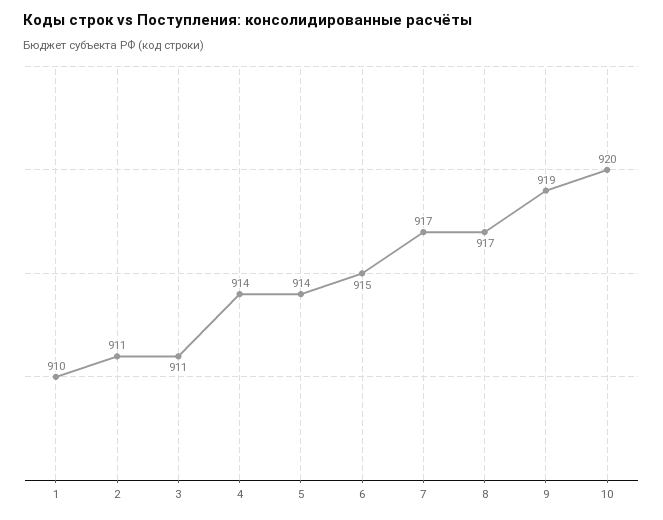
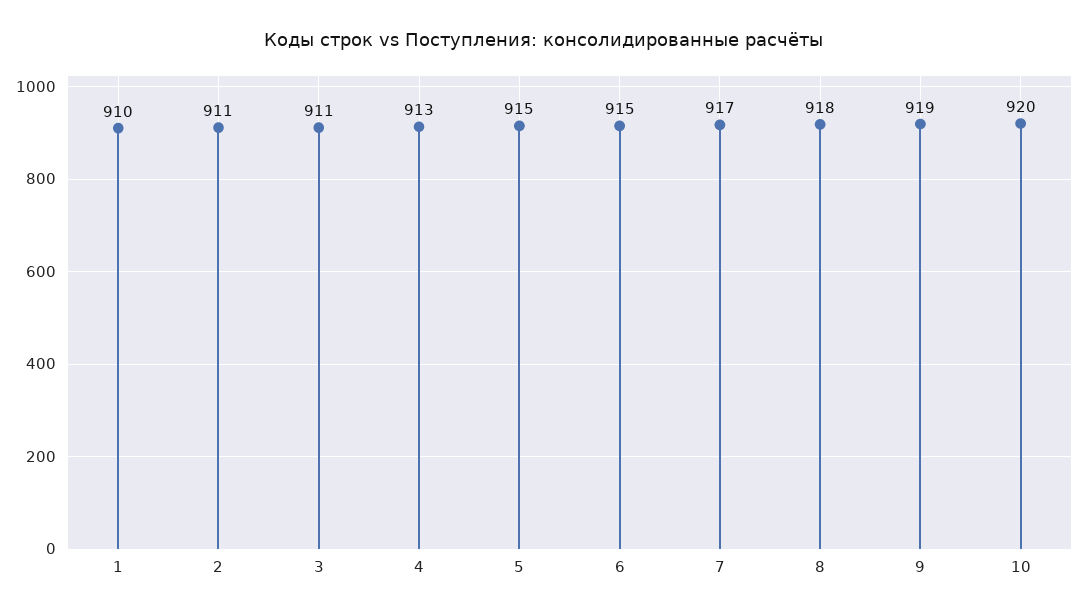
  {
    "1": 910,
    "2": 911,
    "3": 911,
-   "4": 914,
+   "4": 913,
-   "5": 914,
+   "5": 915,
    "6": 915,
    "7": 917,
-   "8": 917,
+   "8": 918,
    "9": 919,
    "10": 920
  }

